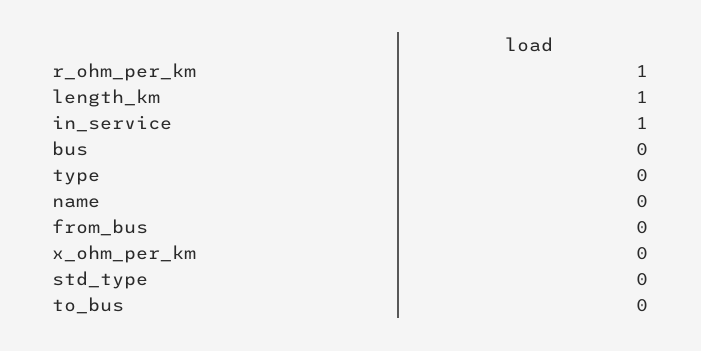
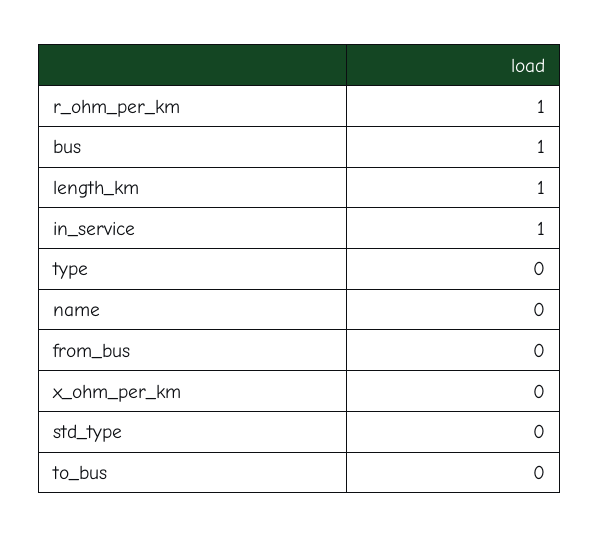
  {
    "r_ohm_per_km": 1,
    "length_km": 1,
    "in_service": 1,
-   "bus": 0,
+   "bus": 1,
    "type": 0,
    "name": 0,
    "from_bus": 0,
    "x_ohm_per_km": 0,
    "std_type": 0,
    "to_bus": 0
  }

